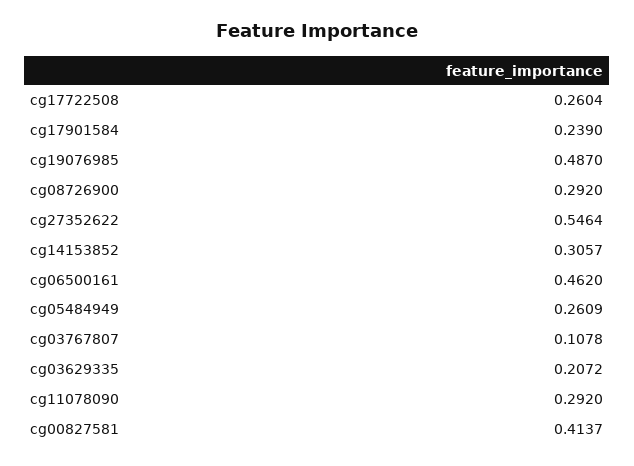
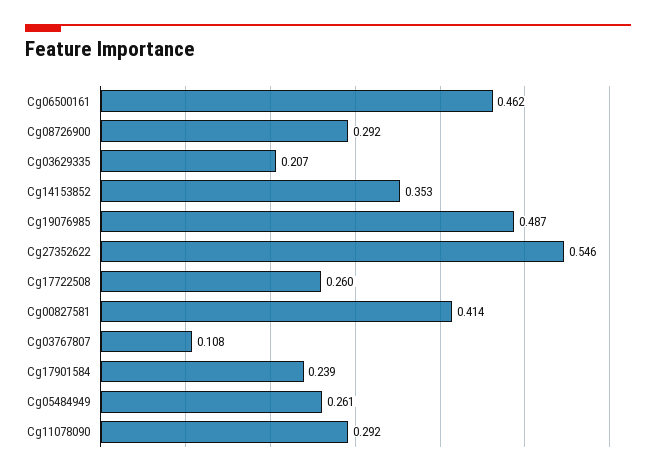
  {
    "cg17722508": 0.2604,
    "cg17901584": 0.239,
    "cg19076985": 0.487,
    "cg08726900": 0.292,
    "cg27352622": 0.5464,
-   "cg14153852": 0.3057,
+   "cg14153852": 0.353,
    "cg06500161": 0.462,
    "cg05484949": 0.2609,
    "cg03767807": 0.1078,
    "cg03629335": 0.2072,
    "cg11078090": 0.292,
    "cg00827581": 0.4137
  }

